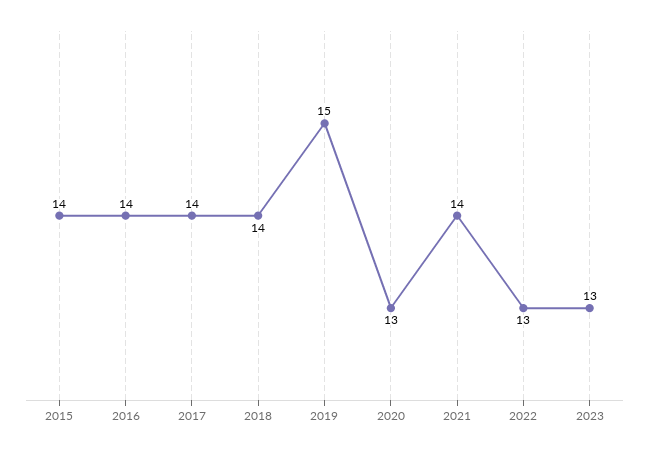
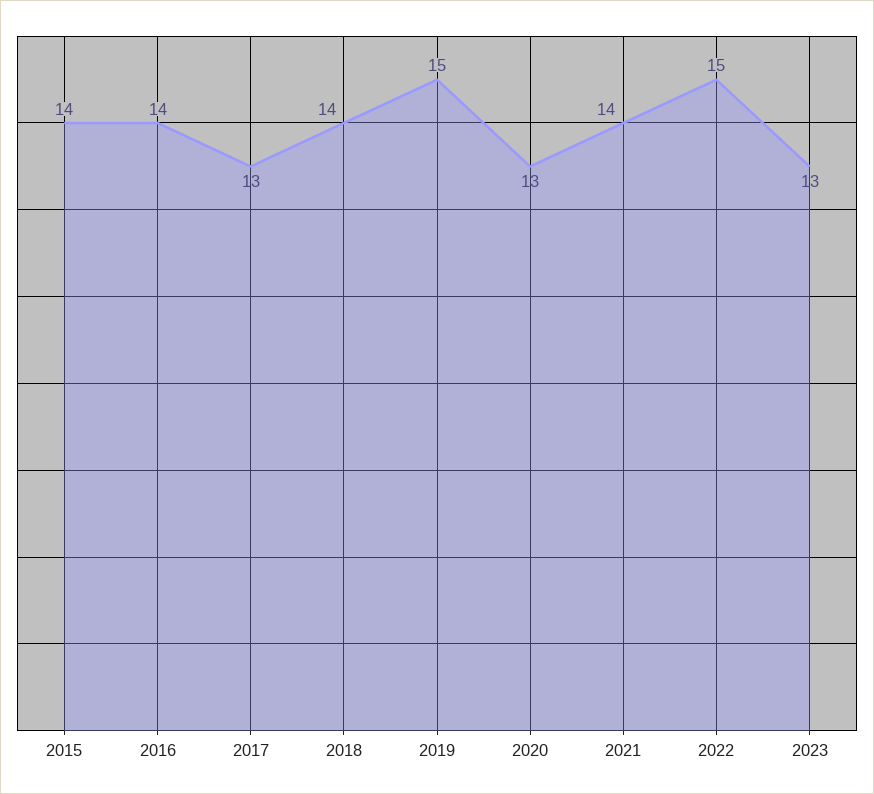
  {
    "2015": 14,
    "2016": 14,
-   "2017": 14,
+   "2017": 13,
    "2018": 14,
    "2019": 15,
    "2020": 13,
    "2021": 14,
-   "2022": 13,
+   "2022": 15,
    "2023": 13
  }

